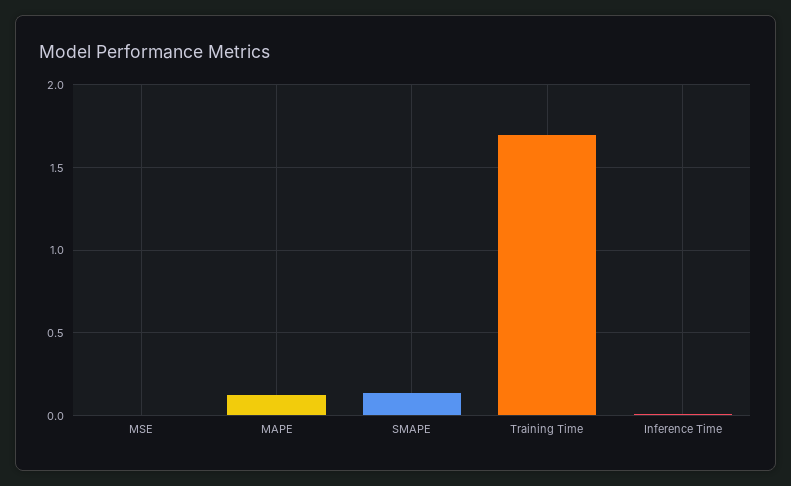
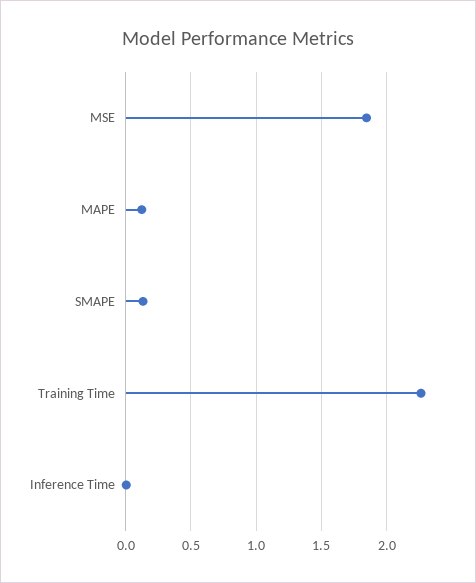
  {
-   "MSE": 0,
+   "MSE": 1.85,
    "MAPE": 0.15,
    "SMAPE": 0.15,
-   "Training Time": 1.7,
+   "Training Time": 2.25,
    "Inference Time": 0
  }

